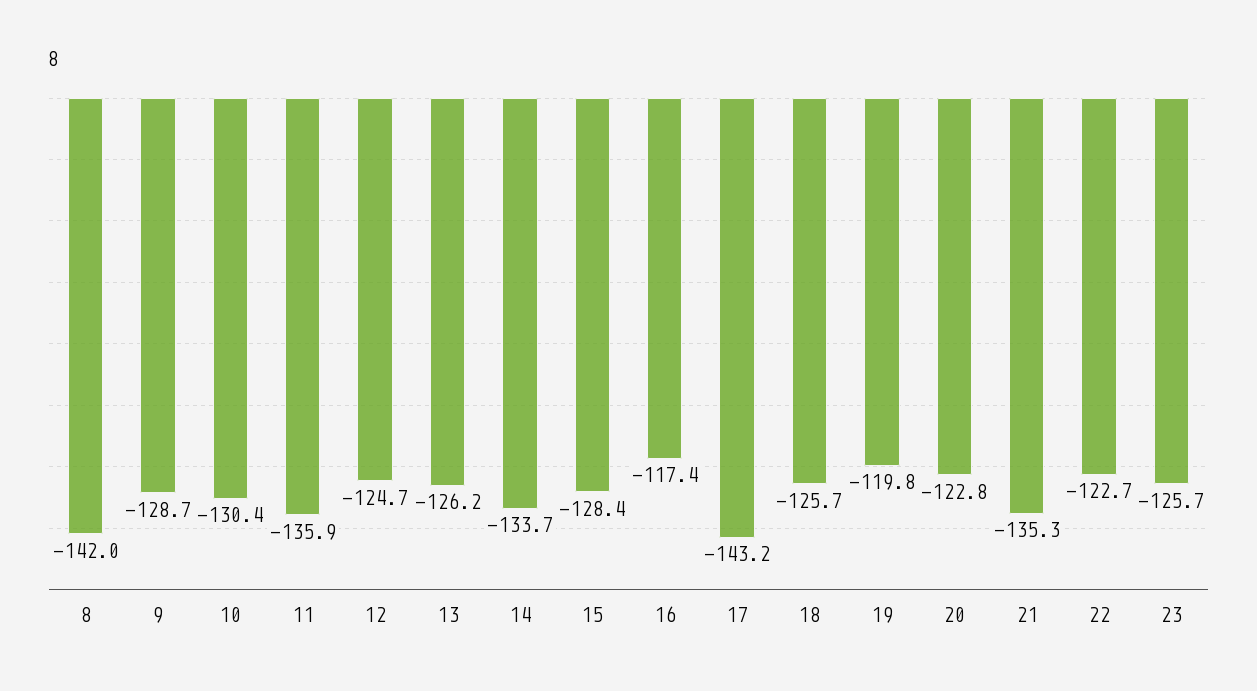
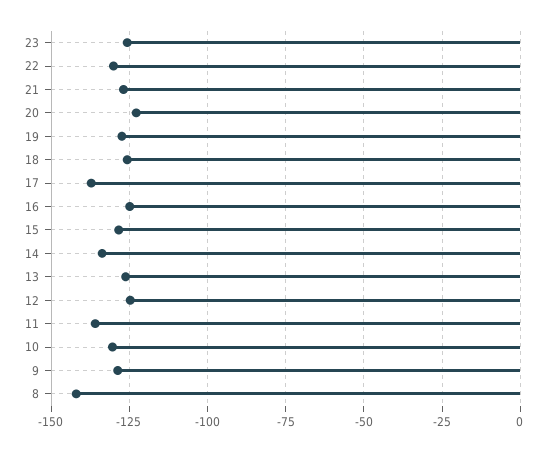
  {
    "8": -142,
    "9": -128.7,
    "10": -130.4,
    "11": -135.9,
    "12": -124.7,
    "13": -126.2,
    "14": -133.7,
    "15": -128.4,
-   "16": -117.4,
+   "16": -125,
-   "17": -143.2,
+   "17": -137.5,
    "18": -125.7,
-   "19": -119.8,
+   "19": -127.5,
    "20": -122.8,
-   "21": -135.3,
+   "21": -127.5,
-   "22": -122.7,
+   "22": -130,
    "23": -125.7
  }

